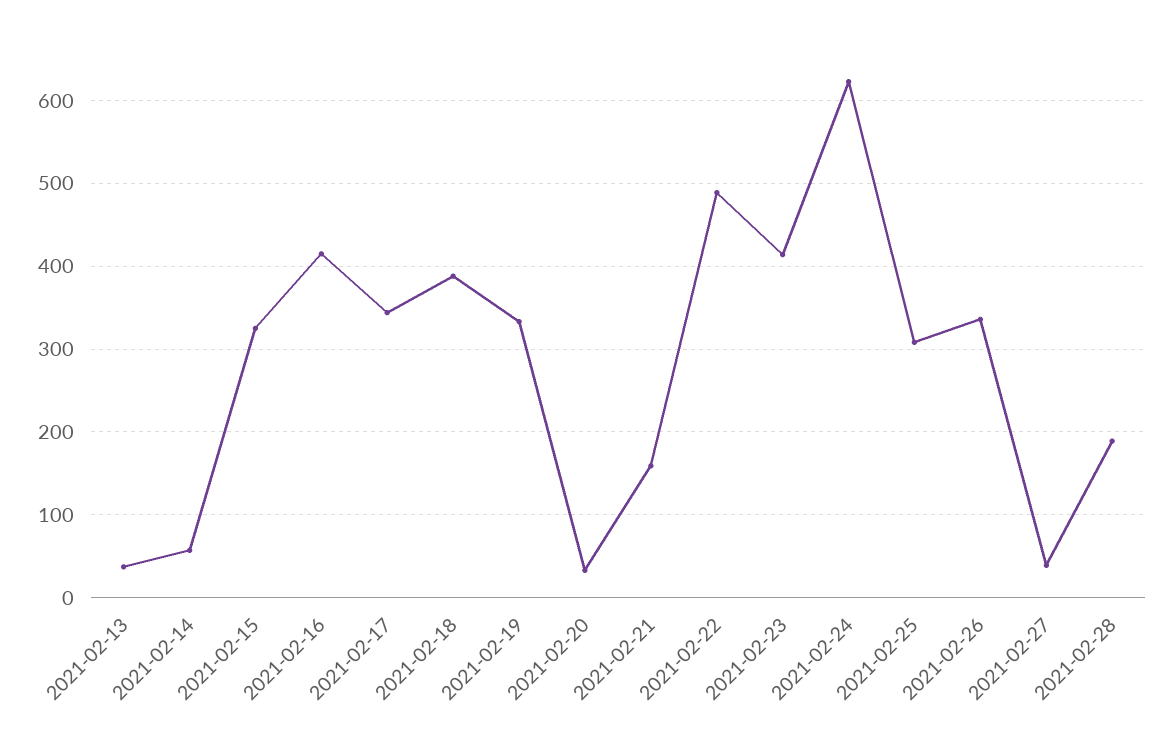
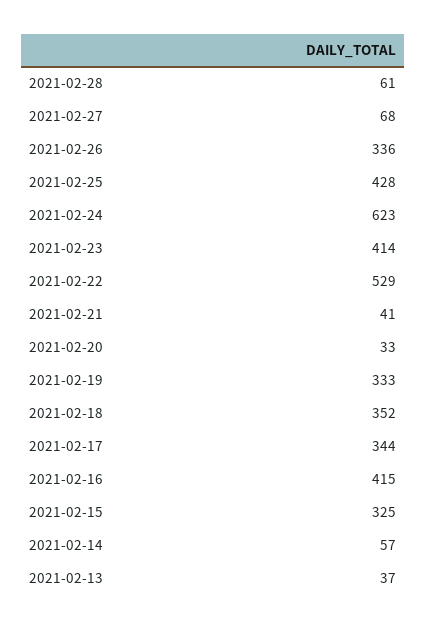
  {
    "2021-02-13": 37,
    "2021-02-14": 57,
    "2021-02-15": 325,
    "2021-02-16": 415,
    "2021-02-17": 344,
-   "2021-02-18": 390,
+   "2021-02-18": 352,
    "2021-02-19": 333,
    "2021-02-20": 33,
-   "2021-02-21": 160,
+   "2021-02-21": 41,
-   "2021-02-22": 490,
+   "2021-02-22": 529,
    "2021-02-23": 414,
    "2021-02-24": 623,
-   "2021-02-25": 310,
+   "2021-02-25": 428,
    "2021-02-26": 336,
-   "2021-02-27": 40,
+   "2021-02-27": 68,
-   "2021-02-28": 190
+   "2021-02-28": 61
  }

